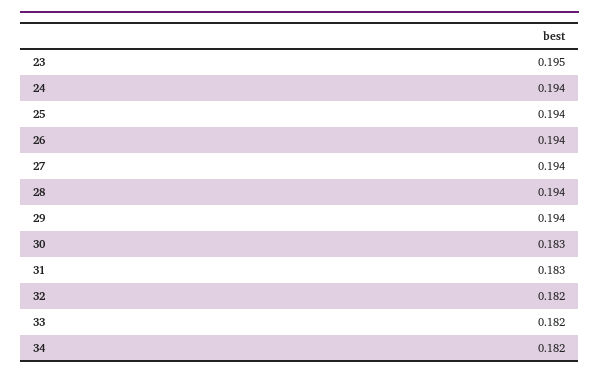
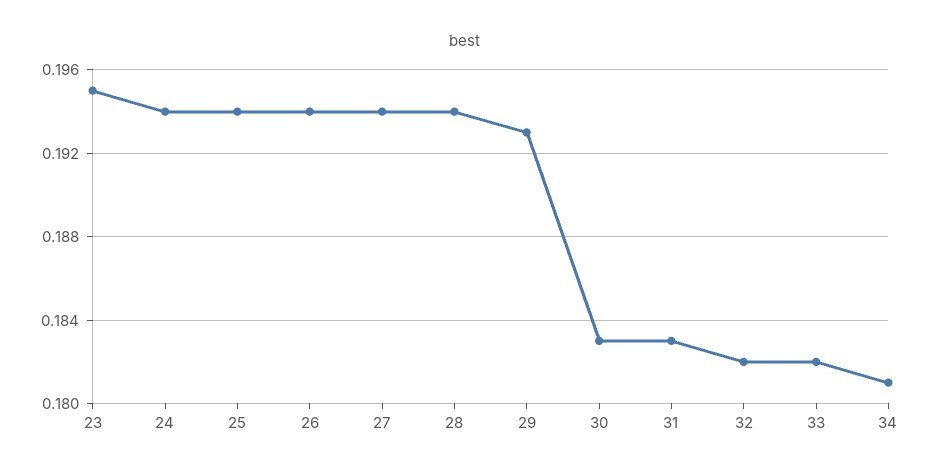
  {
    "23": 0.195,
    "24": 0.194,
    "25": 0.194,
    "26": 0.194,
    "27": 0.194,
    "28": 0.194,
-   "29": 0.194,
+   "29": 0.193,
    "30": 0.183,
    "31": 0.183,
    "32": 0.182,
    "33": 0.182,
-   "34": 0.182
+   "34": 0.181
  }

